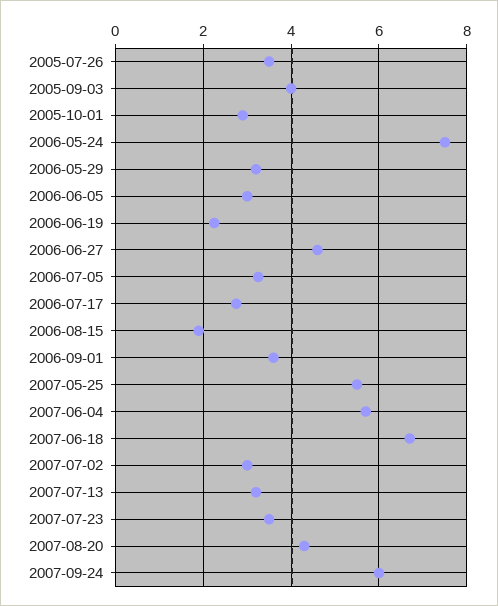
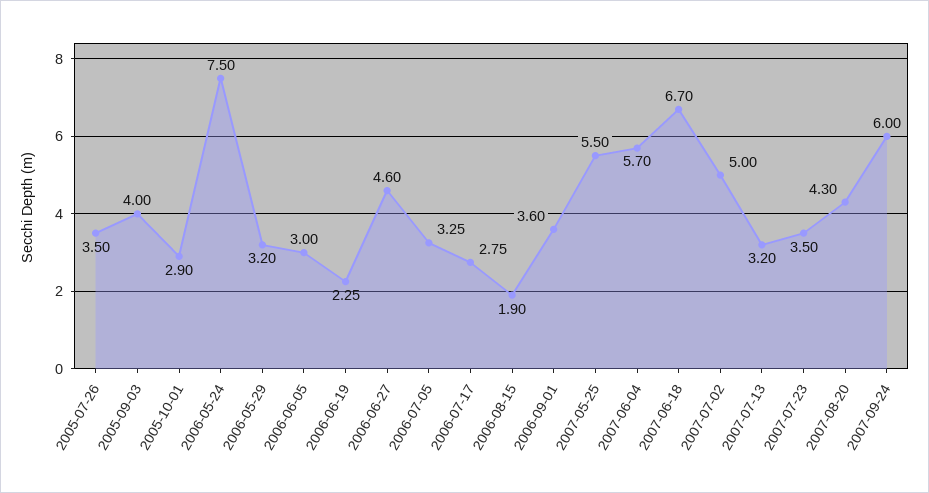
  {
    "2005-07-26": 3.5,
    "2005-09-03": 4,
    "2005-10-01": 2.9,
    "2006-05-24": 7.5,
    "2006-05-29": 3.2,
    "2006-06-05": 3,
    "2006-06-19": 2.25,
    "2006-06-27": 4.6,
    "2006-07-05": 3.25,
    "2006-07-17": 2.75,
    "2006-08-15": 1.9,
    "2006-09-01": 3.6,
    "2007-05-25": 5.5,
    "2007-06-04": 5.7,
    "2007-06-18": 6.7,
-   "2007-07-02": 3,
+   "2007-07-02": 5,
    "2007-07-13": 3.2,
    "2007-07-23": 3.5,
    "2007-08-20": 4.3,
    "2007-09-24": 6
  }

